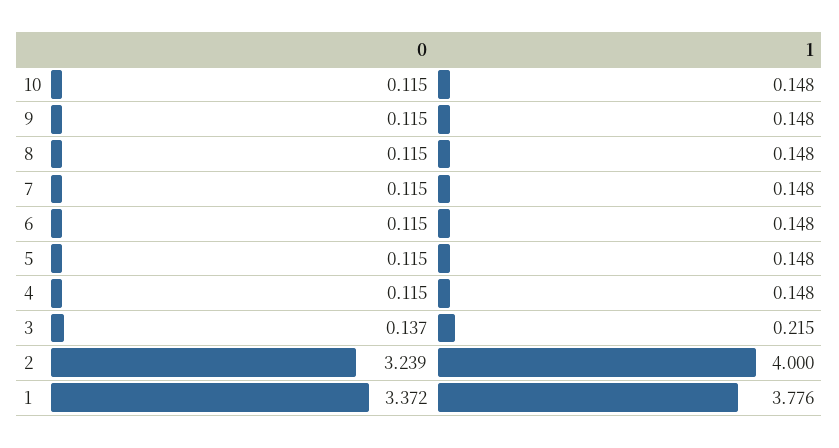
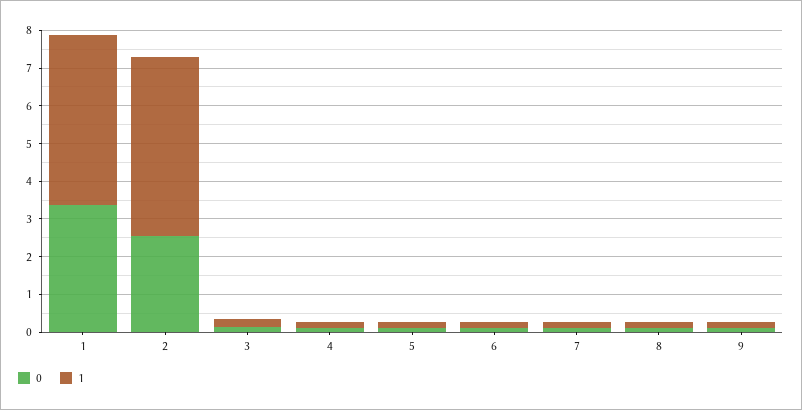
  {
    "0": {
-     "10": 0.115,
      "9": 0.115,
      "8": 0.115,
      "7": 0.115,
      "6": 0.115,
      "5": 0.115,
      "4": 0.115,
      "3": 0.137,
-     "2": 3.239,
+     "2": 2.5,
      "1": 3.372
    },
    "1": {
-     "10": 0.148,
      "9": 0.148,
      "8": 0.148,
      "7": 0.148,
      "6": 0.148,
      "5": 0.148,
      "4": 0.148,
      "3": 0.215,
-     "2": 4,
+     "2": 4.75,
-     "1": 3.776
+     "1": 4.5
    }
  }

